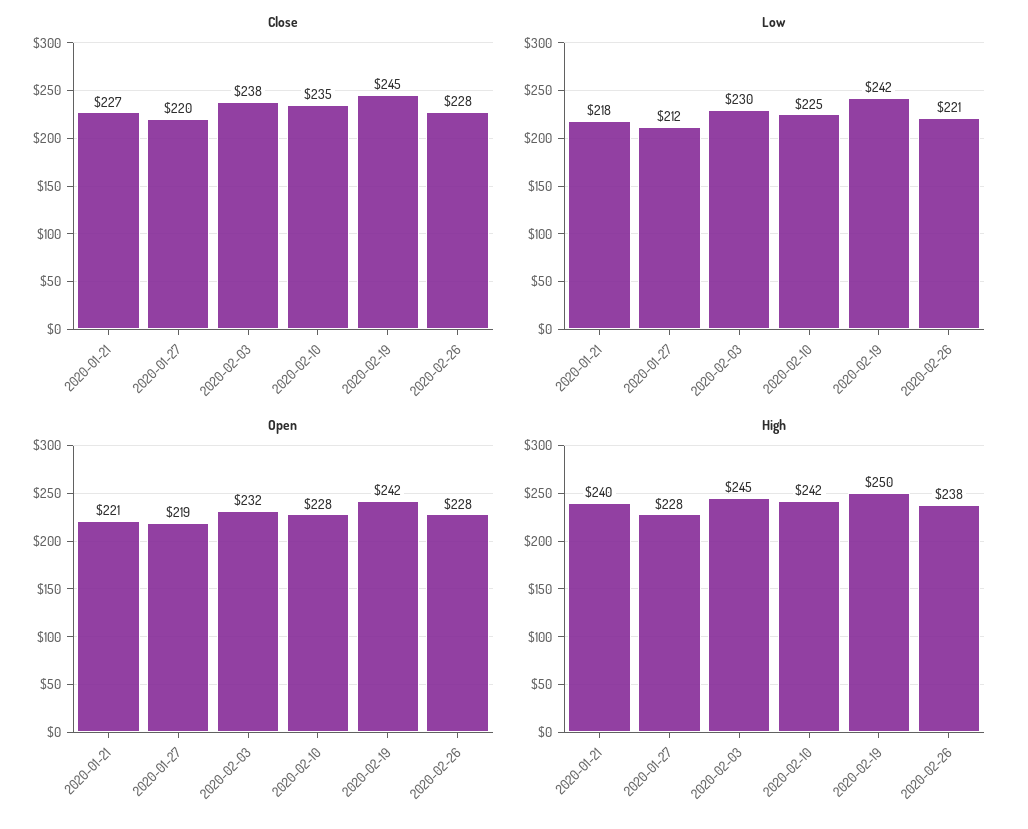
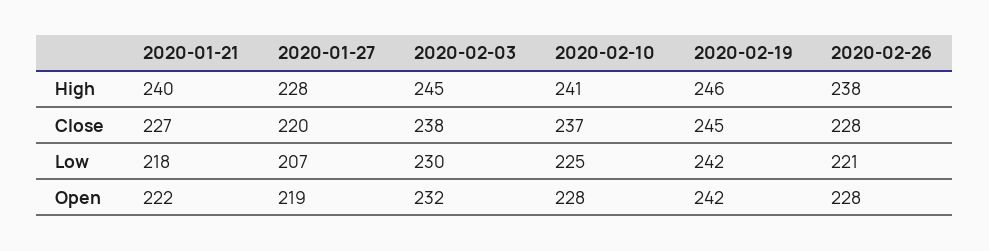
  {
    "Close": {
      "2020-01-21": 227,
      "2020-01-27": 220,
      "2020-02-03": 238,
-     "2020-02-10": 235,
+     "2020-02-10": 237,
      "2020-02-19": 245,
      "2020-02-26": 228
    },
    "Low": {
      "2020-01-21": 218,
-     "2020-01-27": 212,
+     "2020-01-27": 207,
      "2020-02-03": 230,
      "2020-02-10": 225,
      "2020-02-19": 242,
      "2020-02-26": 221
    },
    "Open": {
-     "2020-01-21": 221,
+     "2020-01-21": 222,
      "2020-01-27": 219,
      "2020-02-03": 232,
      "2020-02-10": 228,
      "2020-02-19": 242,
      "2020-02-26": 228
    },
    "High": {
      "2020-01-21": 240,
      "2020-01-27": 228,
      "2020-02-03": 245,
-     "2020-02-10": 242,
+     "2020-02-10": 241,
-     "2020-02-19": 250,
+     "2020-02-19": 246,
      "2020-02-26": 238
    }
  }

